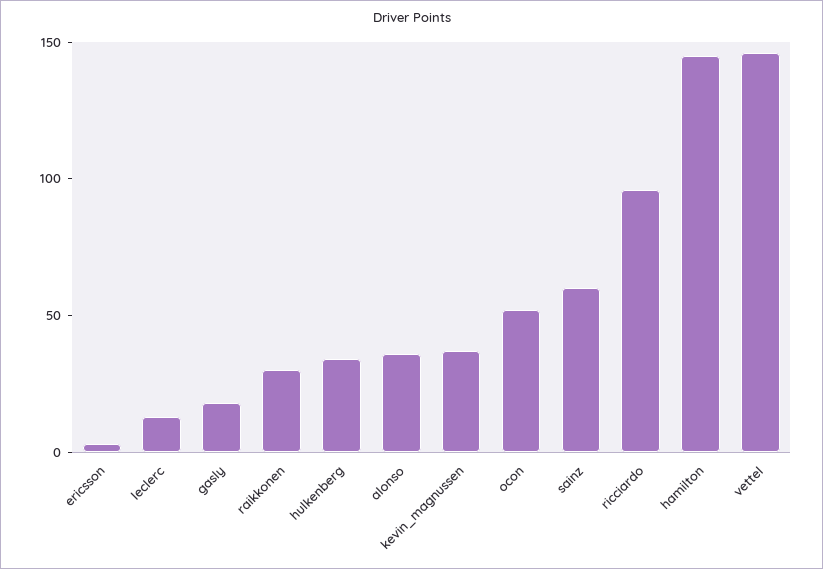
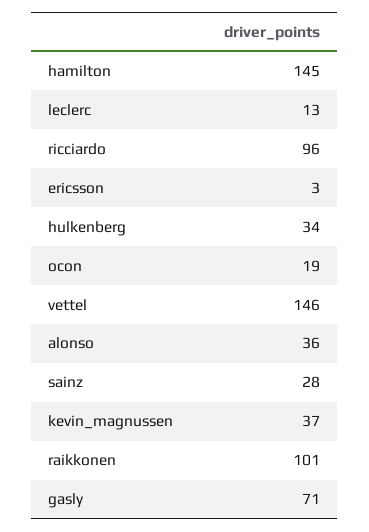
  {
    "ericsson": 3,
    "leclerc": 13,
-   "gasly": 20,
+   "gasly": 71,
-   "raikkonen": 30,
+   "raikkonen": 101,
    "hulkenberg": 34,
    "alonso": 36,
    "kevin_magnussen": 37,
-   "ocon": 50,
+   "ocon": 19,
-   "sainz": 60,
+   "sainz": 28,
    "ricciardo": 96,
    "hamilton": 145,
    "vettel": 146
  }

